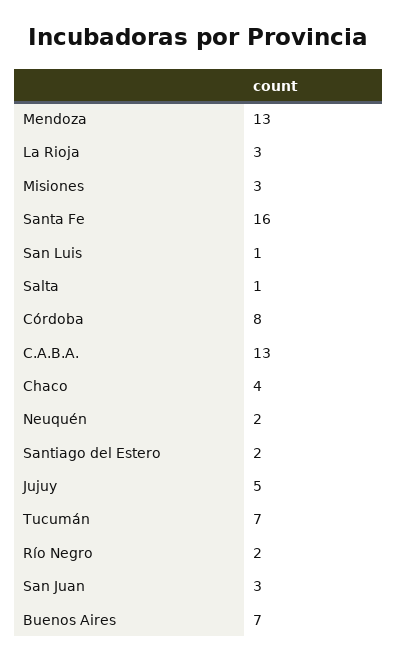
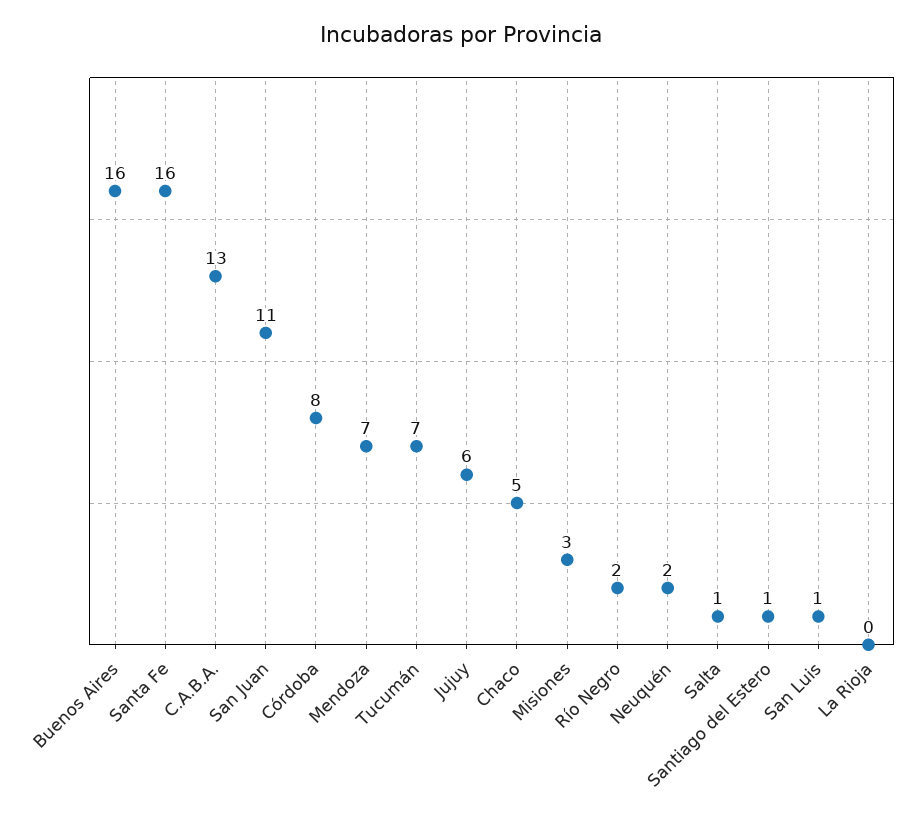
  {
-   "Mendoza": 13,
+   "Mendoza": 7,
-   "La Rioja": 3,
+   "La Rioja": 0,
    "Misiones": 3,
    "Santa Fe": 16,
    "San Luis": 1,
    "Salta": 1,
    "Córdoba": 8,
    "C.A.B.A.": 13,
-   "Chaco": 4,
+   "Chaco": 5,
    "Neuquén": 2,
-   "Santiago del Estero": 2,
+   "Santiago del Estero": 1,
-   "Jujuy": 5,
+   "Jujuy": 6,
    "Tucumán": 7,
    "Río Negro": 2,
-   "San Juan": 3,
+   "San Juan": 11,
-   "Buenos Aires": 7
+   "Buenos Aires": 16
  }

